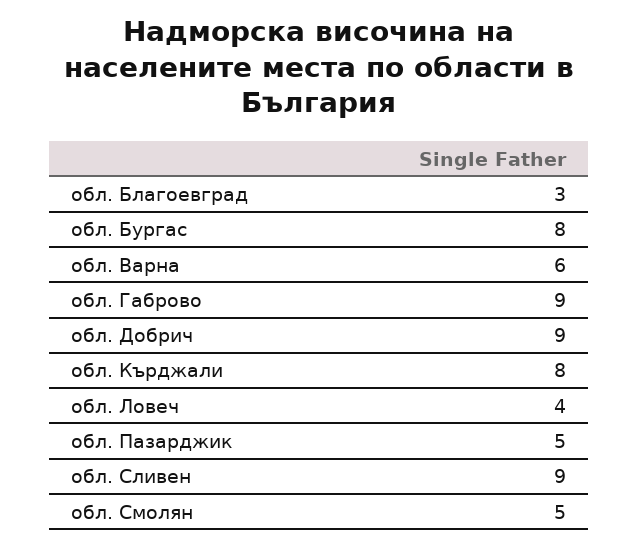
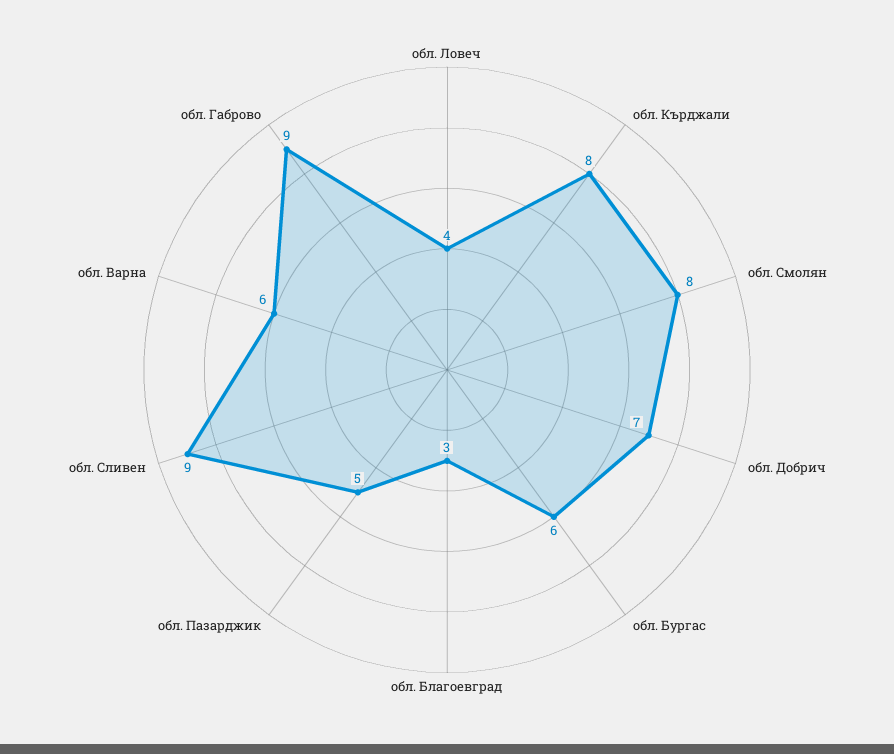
  {
    "обл. Благоевград": 3,
-   "обл. Бургас": 8,
+   "обл. Бургас": 6,
    "обл. Варна": 6,
    "обл. Габрово": 9,
-   "обл. Добрич": 9,
+   "обл. Добрич": 7,
    "обл. Кърджали": 8,
    "обл. Ловеч": 4,
    "обл. Пазарджик": 5,
    "обл. Сливен": 9,
-   "обл. Смолян": 5
+   "обл. Смолян": 8
  }

